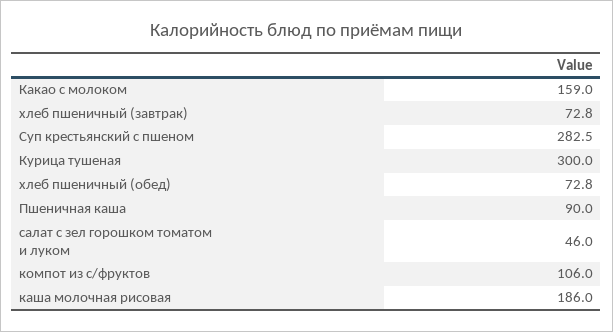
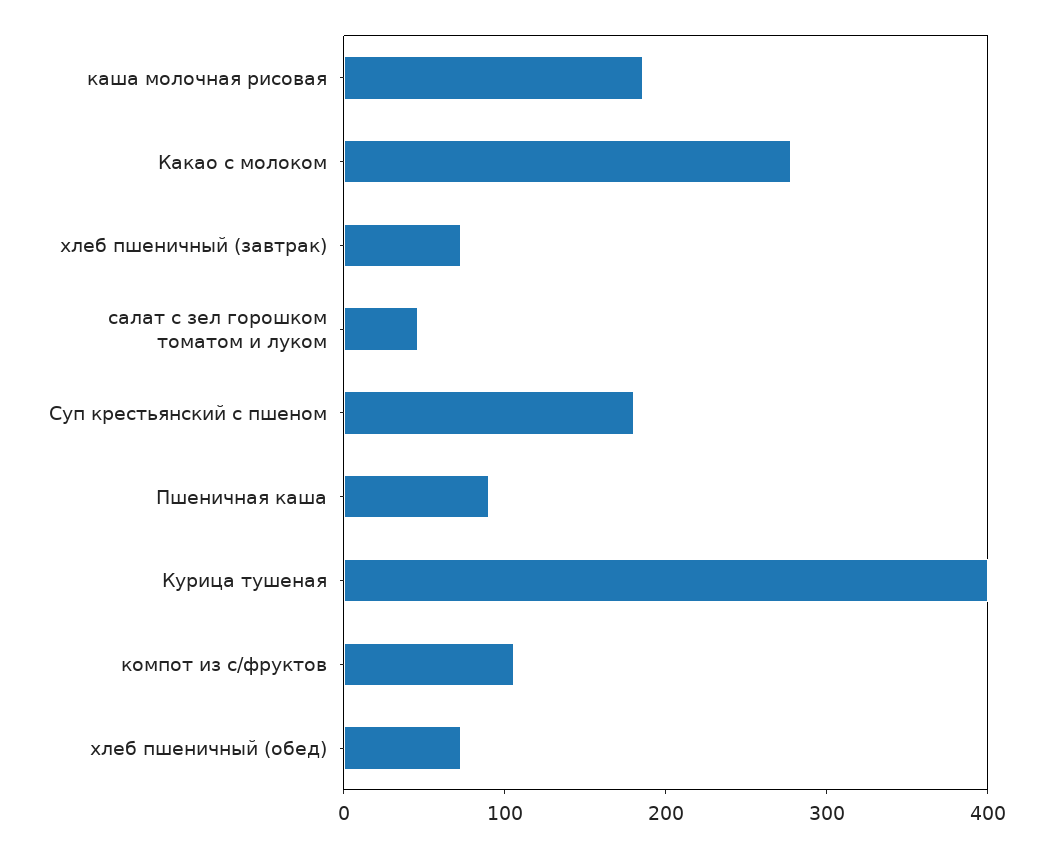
  {
-   "Какао с молоком": 159,
+   "Какао с молоком": 280,
    "хлеб пшеничный (завтрак)": 72.8,
-   "Суп крестьянский с пшеном": 282.5,
+   "Суп крестьянский с пшеном": 180,
-   "Курица тушеная": 300,
+   "Курица тушеная": 400,
    "хлеб пшеничный (обед)": 72.8,
    "Пшеничная каша": 90,
    "салат с зел горошком томатом и луком": 46,
    "компот из с/фруктов": 106,
    "каша молочная рисовая": 186
  }

